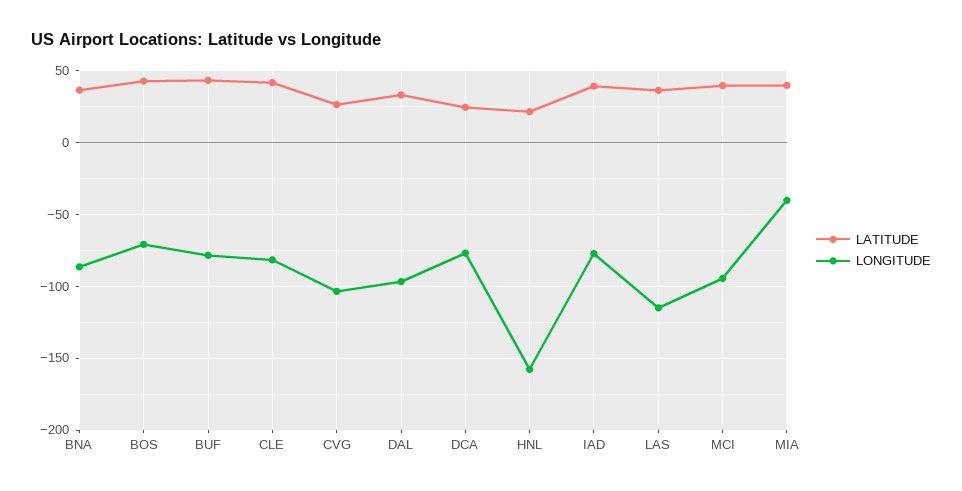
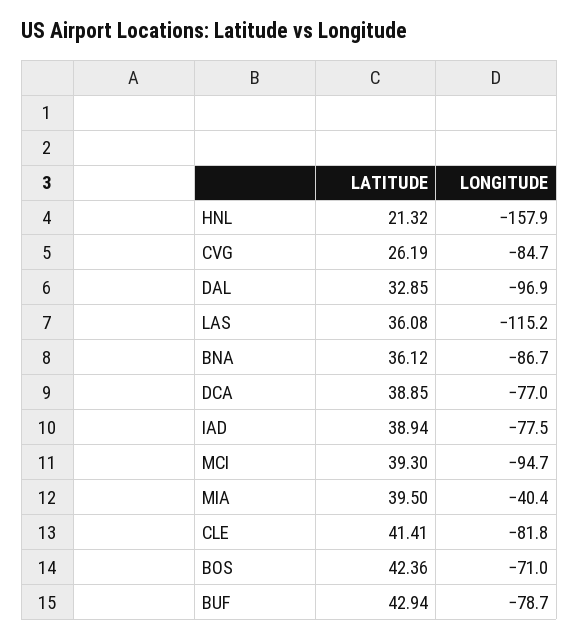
  {
    "LATITUDE": {
      "BNA": 36.12,
      "BOS": 42.36,
      "BUF": 42.94,
      "CLE": 41.41,
      "CVG": 26.19,
      "DAL": 32.85,
-     "DCA": 25,
+     "DCA": 38.85,
      "HNL": 21.32,
      "IAD": 38.94,
      "LAS": 36.08,
      "MCI": 39.3,
      "MIA": 39.5
    },
    "LONGITUDE": {
      "BNA": -86.7,
      "BOS": -71,
      "BUF": -78.7,
      "CLE": -81.8,
-     "CVG": -105,
+     "CVG": -84.7,
      "DAL": -96.9,
      "DCA": -77,
      "HNL": -157.9,
      "IAD": -77.5,
      "LAS": -115.2,
      "MCI": -94.7,
      "MIA": -40.4
    }
  }

